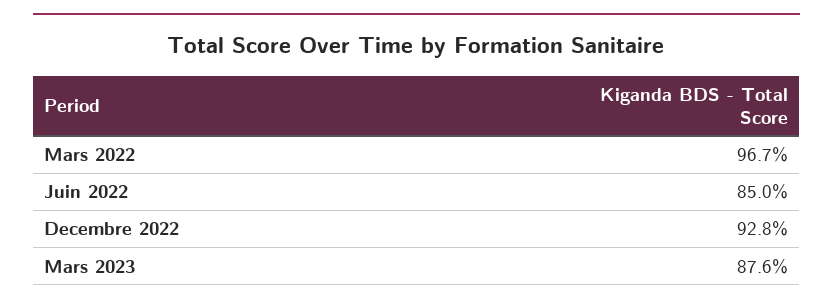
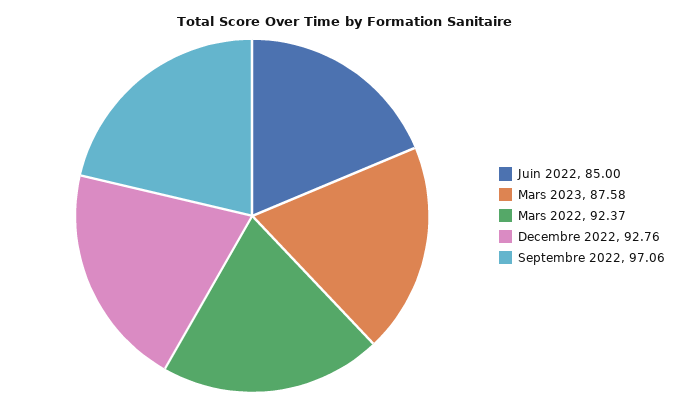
  {
-   "Mars 2022": 96.7,
+   "Mars 2022": 92.37,
    "Juin 2022": 85,
    "Decembre 2022": 92.76,
-   "Mars 2023": 87.58
+   "Mars 2023": 87.58,
+   "Septembre 2022": 97.06
  }

